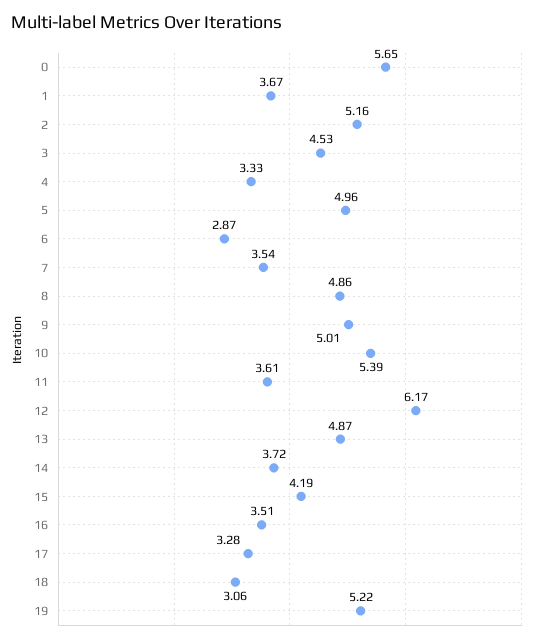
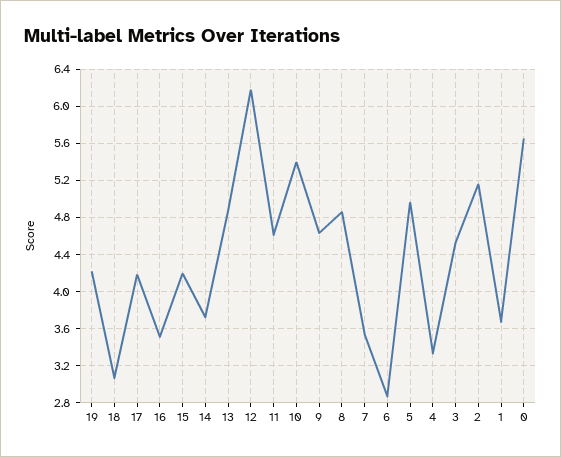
  {
    "0": 5.65,
    "1": 3.67,
    "2": 5.16,
    "3": 4.53,
    "4": 3.33,
    "5": 4.96,
    "6": 2.87,
    "7": 3.54,
    "8": 4.86,
-   "9": 5.01,
+   "9": 4.6,
    "10": 5.39,
-   "11": 3.61,
+   "11": 4.6,
    "12": 6.17,
    "13": 4.87,
    "14": 3.72,
    "15": 4.19,
    "16": 3.51,
-   "17": 3.28,
+   "17": 4.2,
    "18": 3.06,
-   "19": 5.22
+   "19": 4.2
  }

